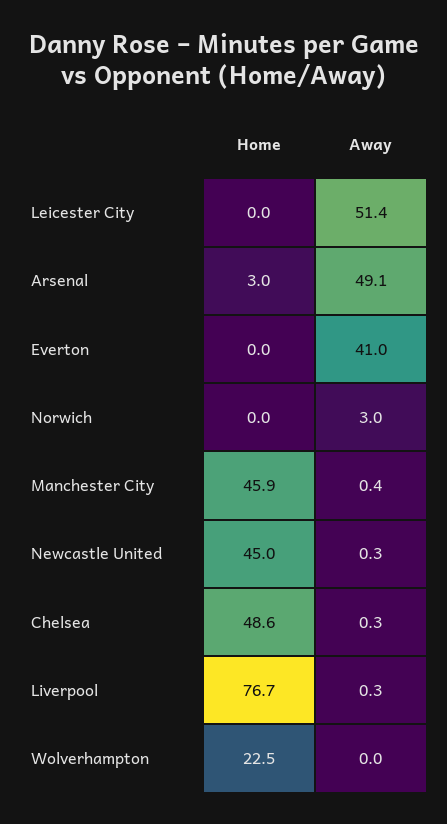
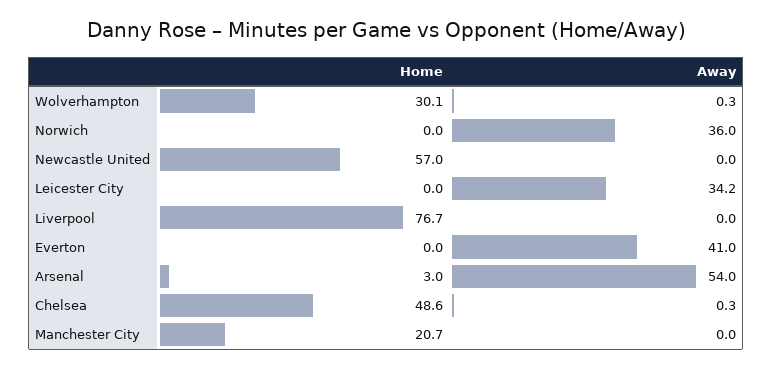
  {
    "Home": {
      "Leicester City": 0,
      "Arsenal": 3,
      "Everton": 0,
      "Norwich": 0,
-     "Manchester City": 45.9,
+     "Manchester City": 20.7,
-     "Newcastle United": 45,
+     "Newcastle United": 57,
      "Chelsea": 48.6,
      "Liverpool": 76.7,
-     "Wolverhampton": 22.5
+     "Wolverhampton": 30.1
    },
    "Away": {
-     "Leicester City": 51.4,
+     "Leicester City": 34.2,
-     "Arsenal": 49.1,
+     "Arsenal": 54,
      "Everton": 41,
-     "Norwich": 3,
+     "Norwich": 36,
-     "Manchester City": 0.4,
+     "Manchester City": 0,
-     "Newcastle United": 0.3,
+     "Newcastle United": 0,
      "Chelsea": 0.3,
-     "Liverpool": 0.3,
+     "Liverpool": 0,
-     "Wolverhampton": 0
+     "Wolverhampton": 0.3
    }
  }

